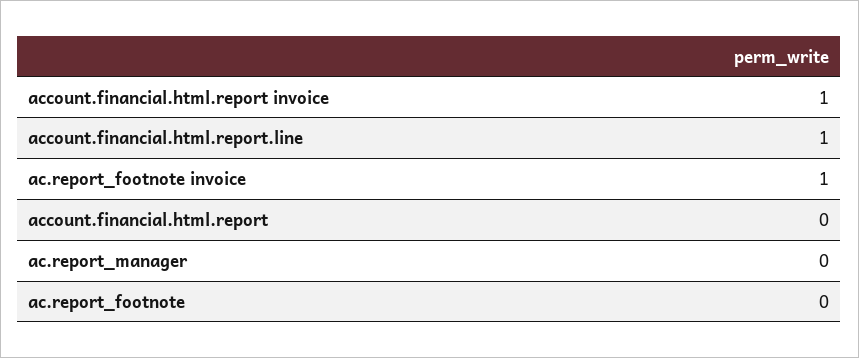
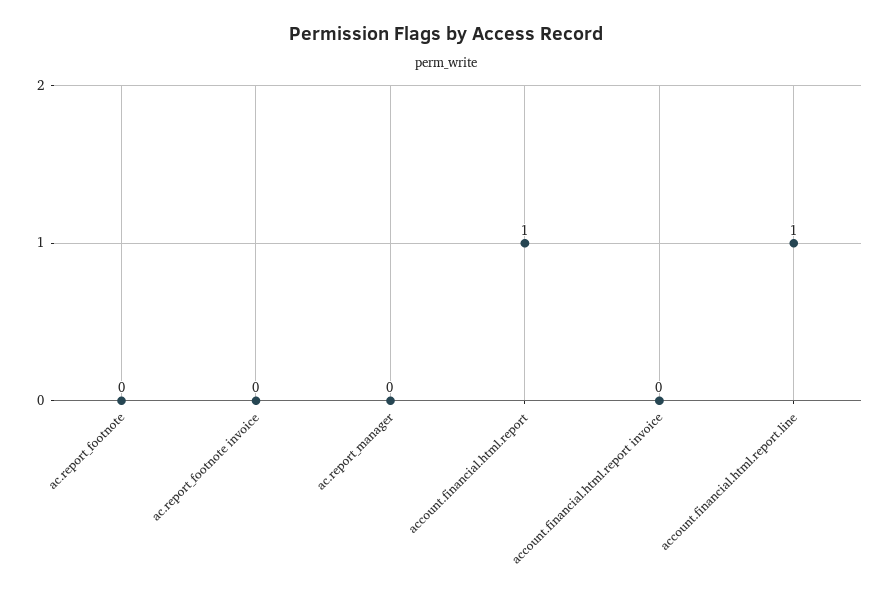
  {
-   "account.financial.html.report invoice": 1,
+   "account.financial.html.report invoice": 0,
    "account.financial.html.report.line": 1,
-   "ac.report_footnote invoice": 1,
+   "ac.report_footnote invoice": 0,
-   "account.financial.html.report": 0,
+   "account.financial.html.report": 1,
    "ac.report_manager": 0,
    "ac.report_footnote": 0
  }

